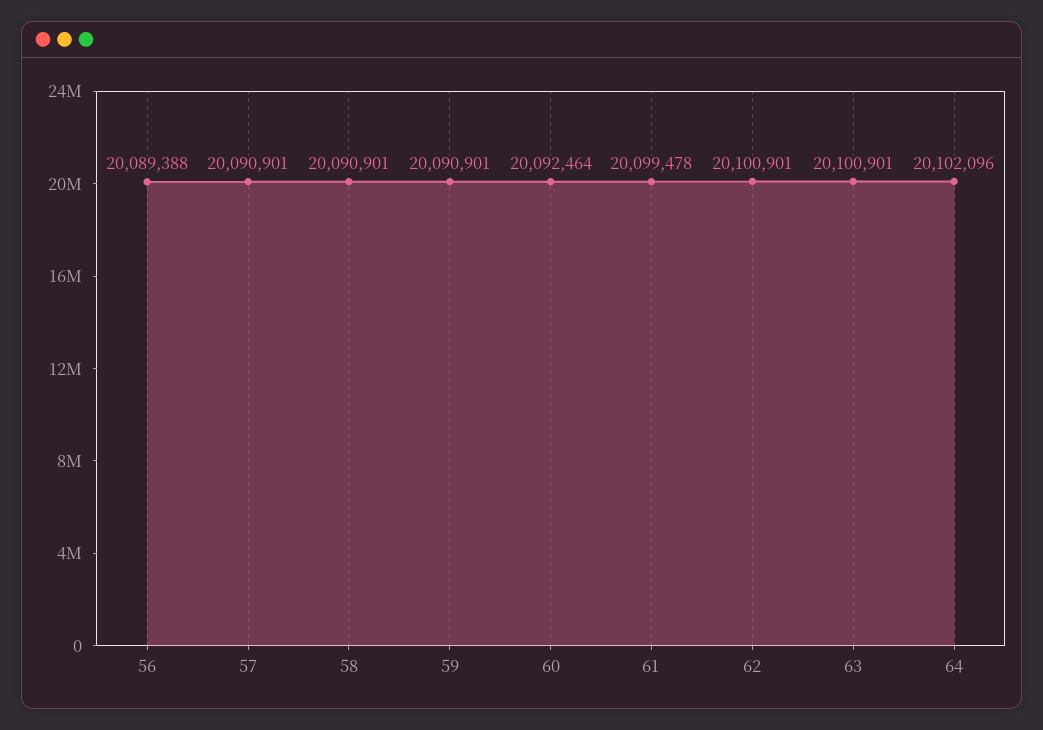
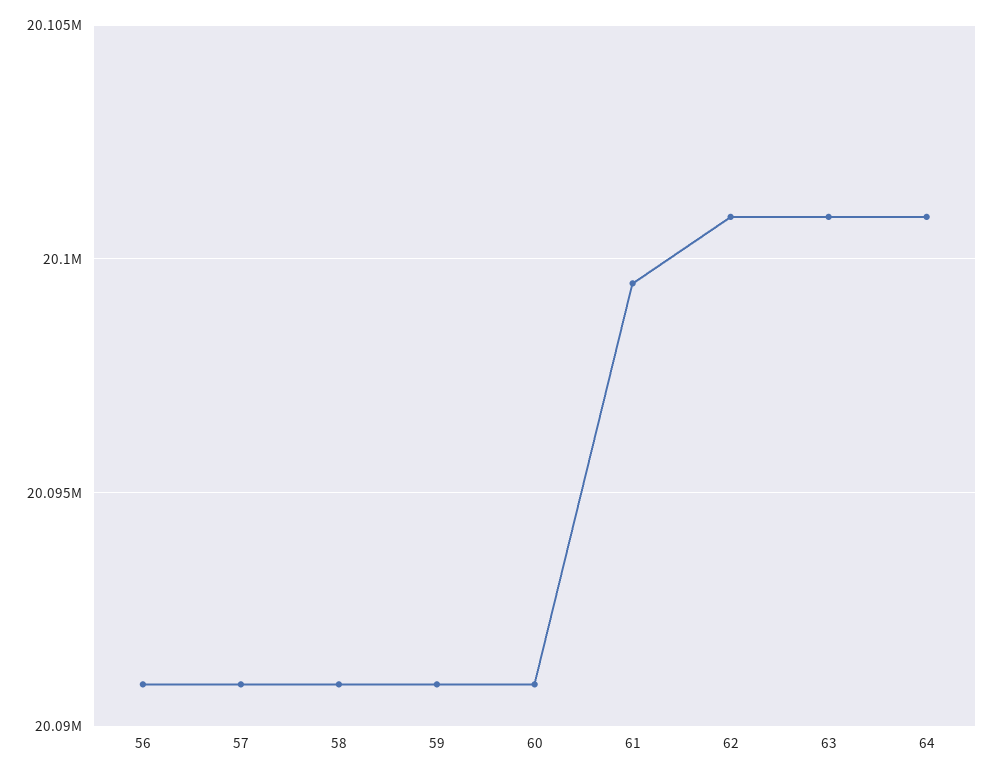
  {
-   "56": 20089388,
+   "56": 20091000,
    "57": 20090901,
    "58": 20090901,
    "59": 20090901,
-   "60": 20092464,
+   "60": 20091000,
    "61": 20099478,
    "62": 20100901,
    "63": 20100901,
-   "64": 20102096
+   "64": 20101000
  }

